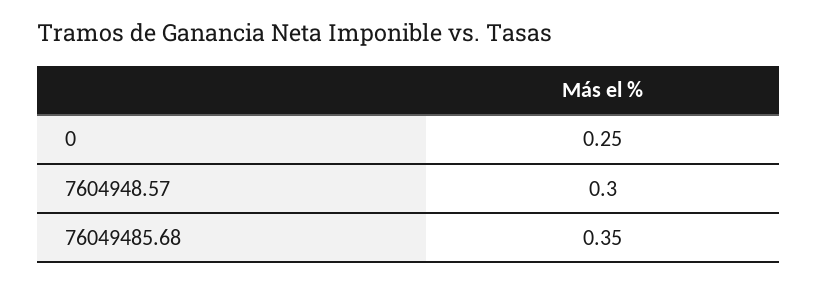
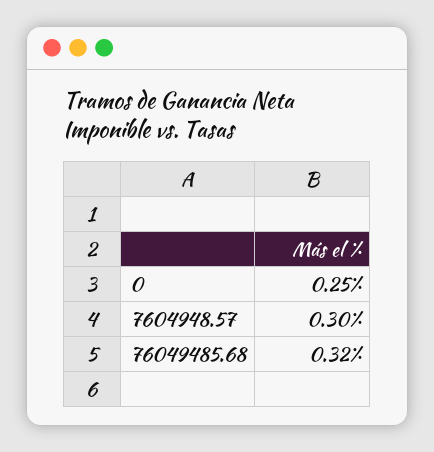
  {
    "0": 0.25,
    "7604948.57": 0.3,
-   "76049485.68": 0.35
+   "76049485.68": 0.32
  }

